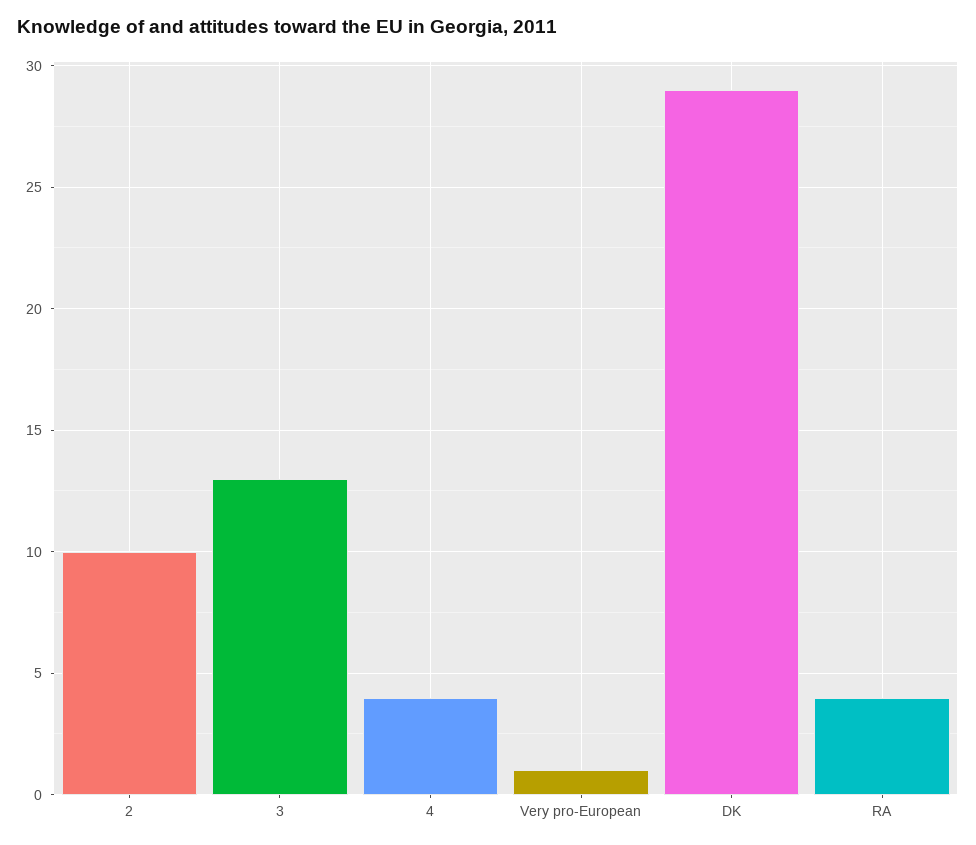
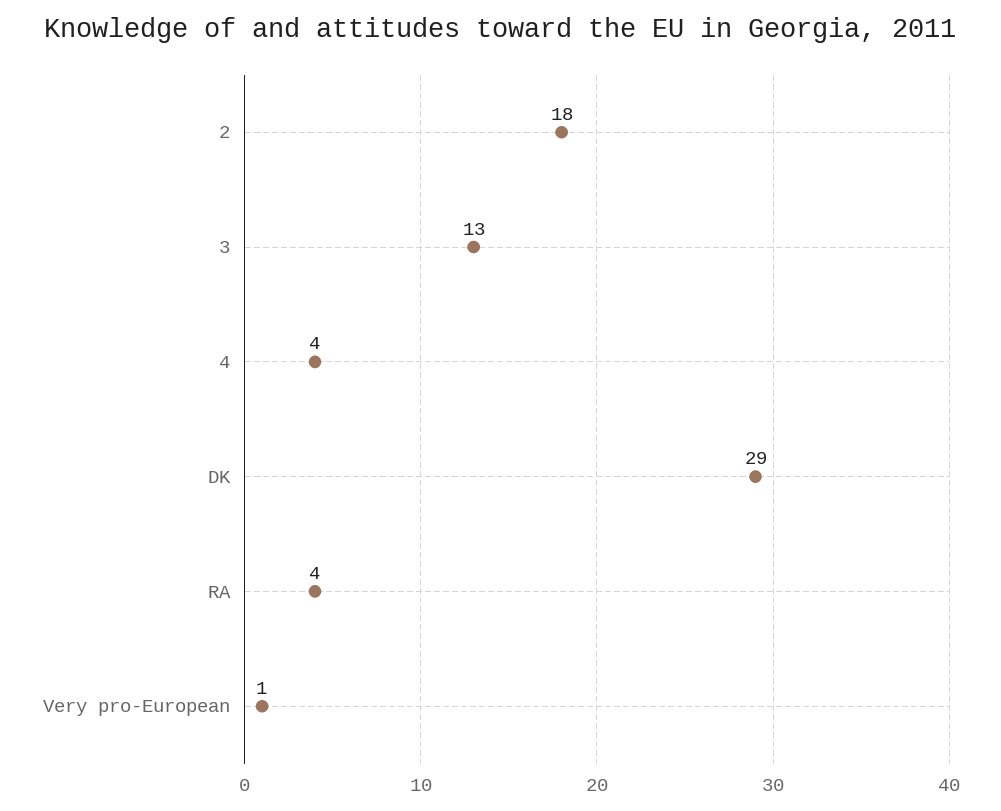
  {
-   "2": 10,
+   "2": 18,
    "3": 13,
    "4": 4,
    "Very pro-European": 1,
    "DK": 29,
    "RA": 4
  }

